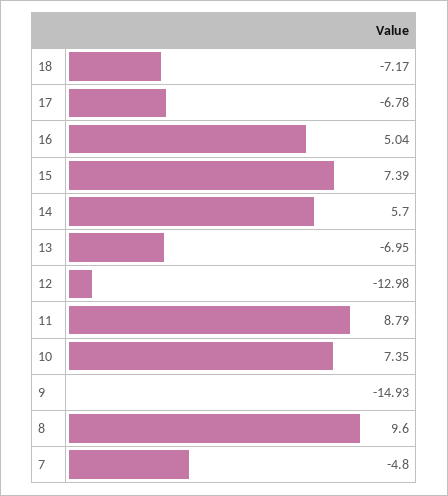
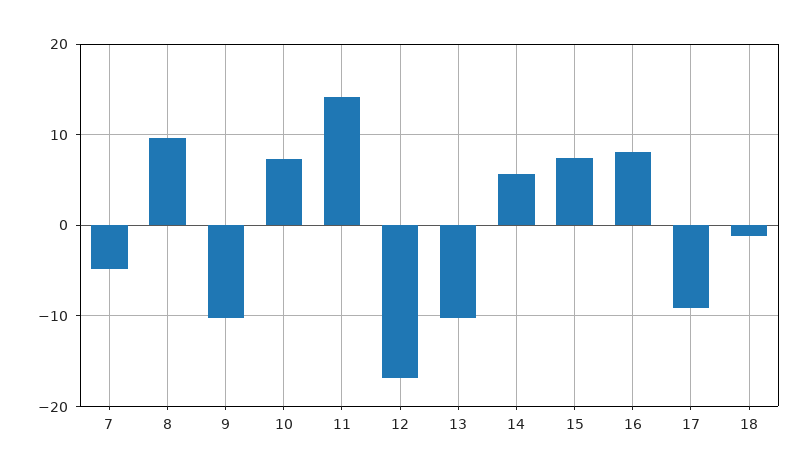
  {
-   "18": -7.17,
+   "18": -1,
-   "17": -6.78,
+   "17": -9,
-   "16": 5.04,
+   "16": 8,
    "15": 7.39,
    "14": 5.7,
-   "13": -6.95,
+   "13": -10,
-   "12": -12.98,
+   "12": -17,
-   "11": 8.79,
+   "11": 14,
    "10": 7.35,
-   "9": -14.93,
+   "9": -10,
    "8": 9.6,
    "7": -4.8
  }

